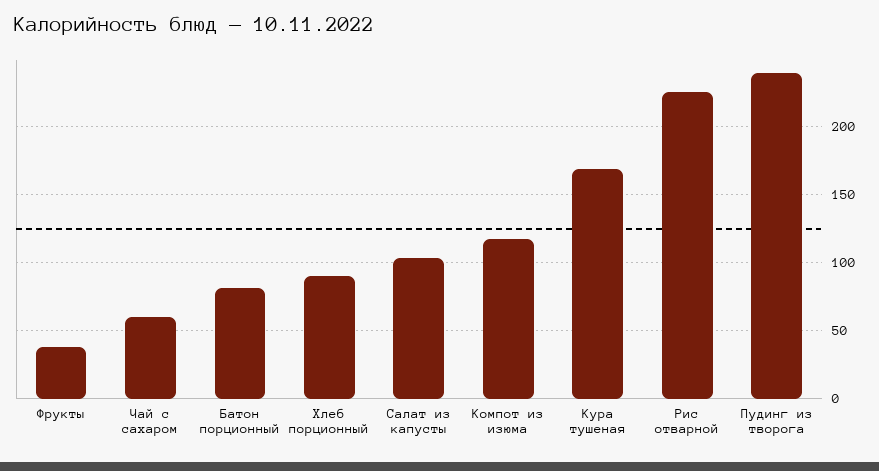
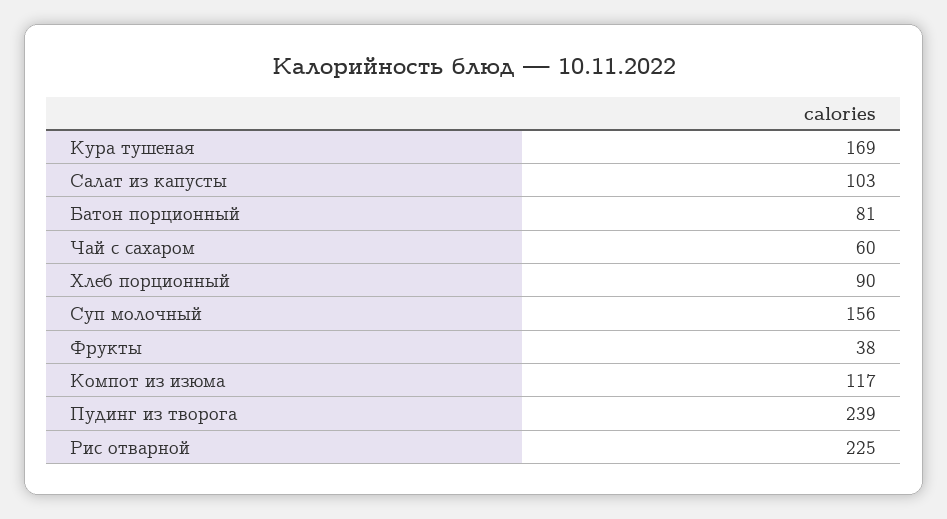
  {
    "Фрукты": 38,
    "Чай с сахаром": 60,
    "Батон порционный": 81,
    "Хлеб порционный": 90,
    "Салат из капусты": 103,
    "Компот из изюма": 117,
    "Кура тушеная": 169,
    "Рис отварной": 225,
-   "Пудинг из творога": 239
+   "Пудинг из творога": 239,
+   "Суп молочный": 156
  }

